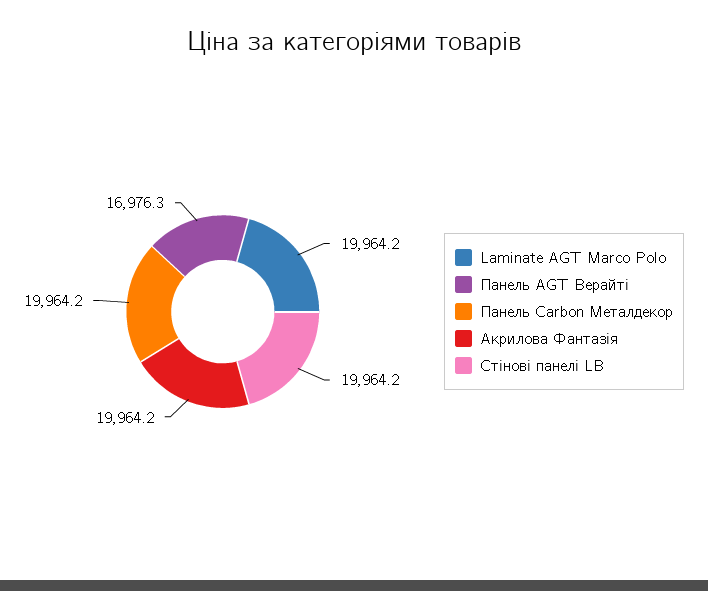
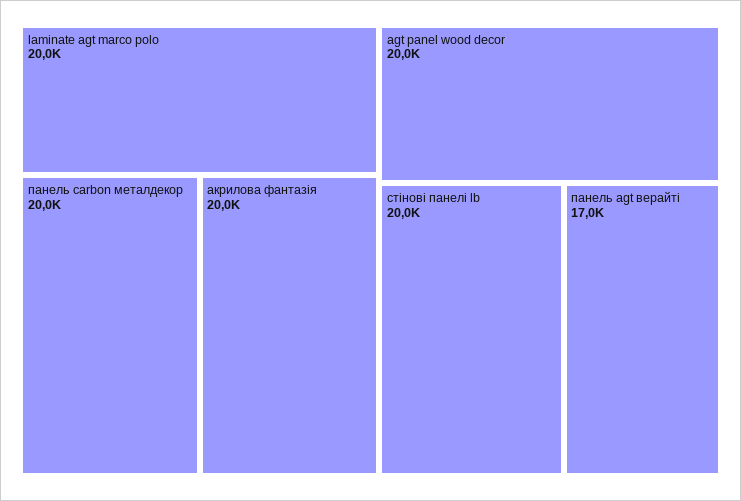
  {
    "Laminate AGT Marco Polo": 19964.2,
    "Панель AGT Верайті": 16976.3,
    "Панель Carbon Металдекор": 19964.2,
    "Акрилова Фантазія": 19964.2,
-   "Стінові панелі LB": 19964.2
+   "Стінові панелі LB": 19964.2,
+   "agt panel wood decor": 20000
  }

